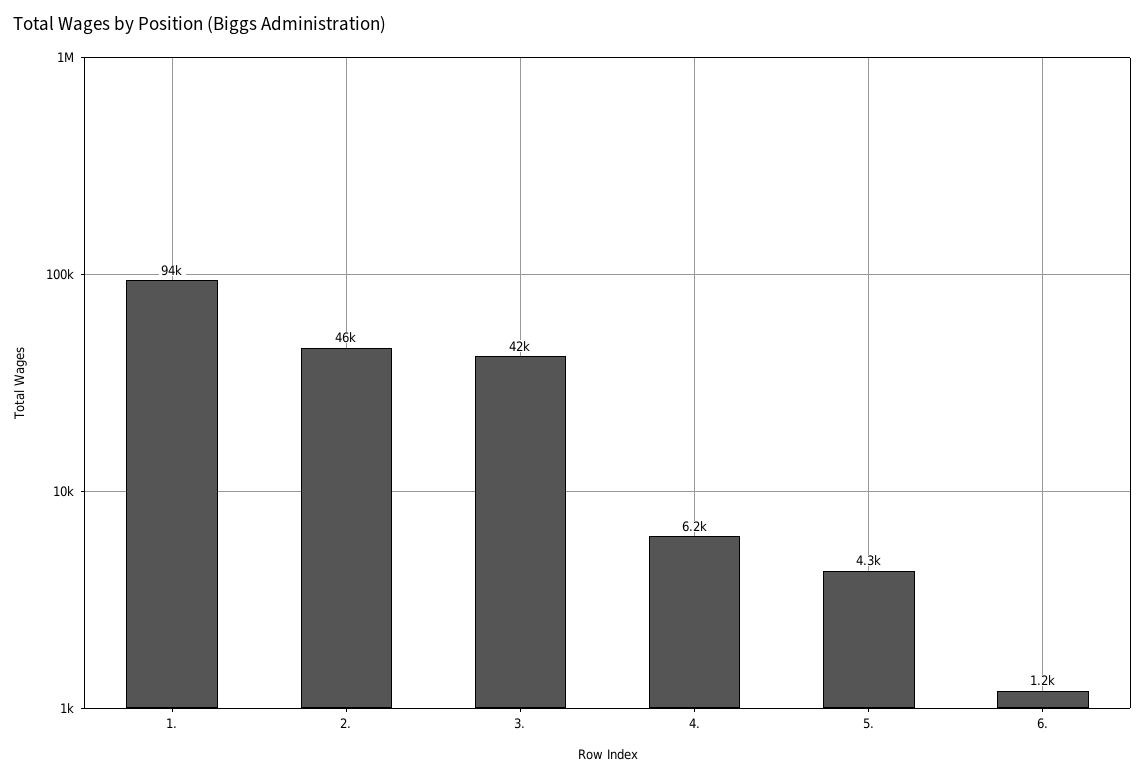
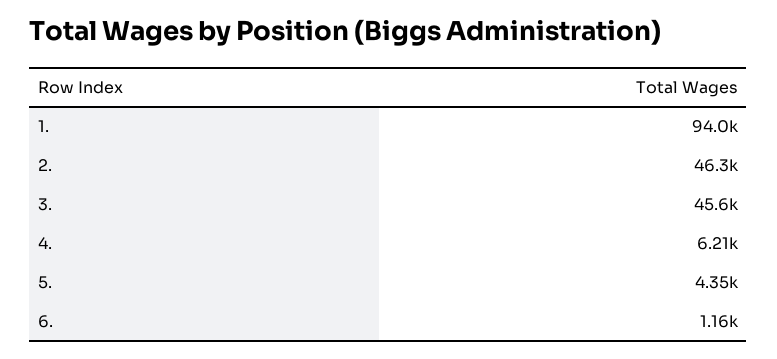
  {
    "1.": 94000,
    "2.": 46300,
-   "3.": 42000,
+   "3.": 45600,
    "4.": 6210,
    "5.": 4350,
    "6.": 1160
  }

